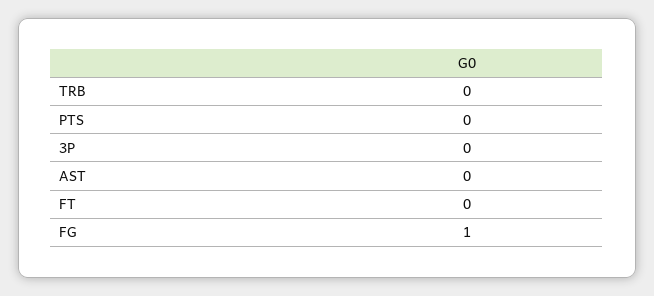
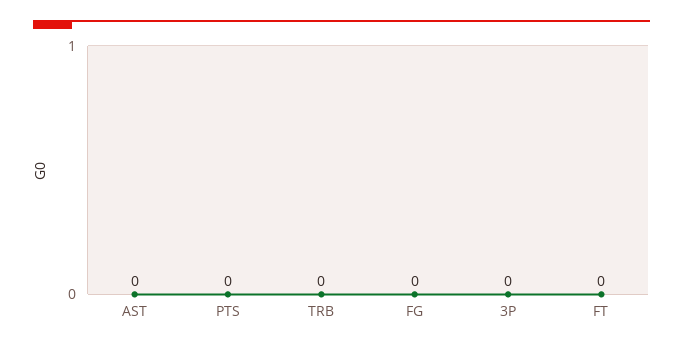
  {
    "TRB": 0,
    "PTS": 0,
    "3P": 0,
    "AST": 0,
    "FT": 0,
-   "FG": 1
+   "FG": 0
  }

